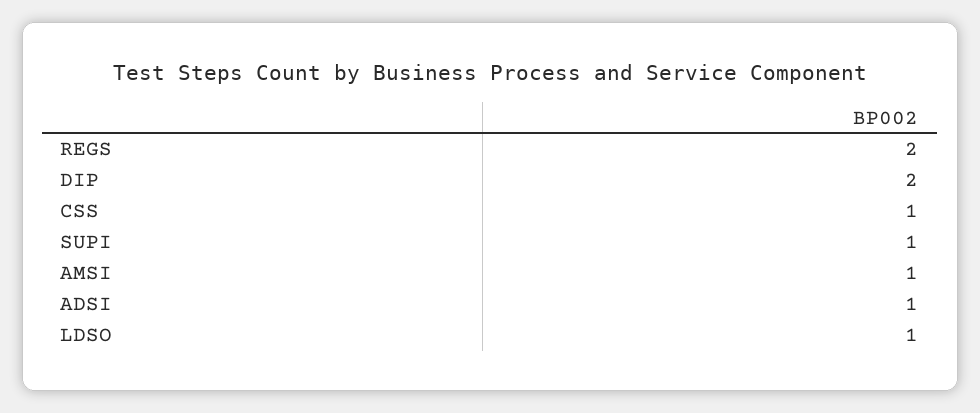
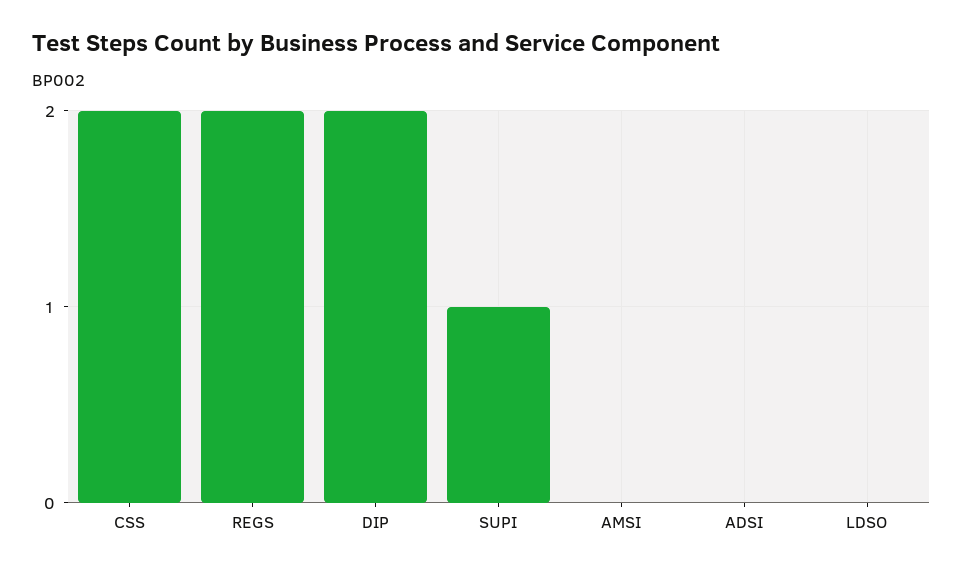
  {
    "REGS": 2,
    "DIP": 2,
-   "CSS": 1,
+   "CSS": 2,
    "SUPI": 1,
-   "AMSI": 1,
+   "AMSI": 0,
-   "ADSI": 1,
+   "ADSI": 0,
-   "LDSO": 1
+   "LDSO": 0
  }

